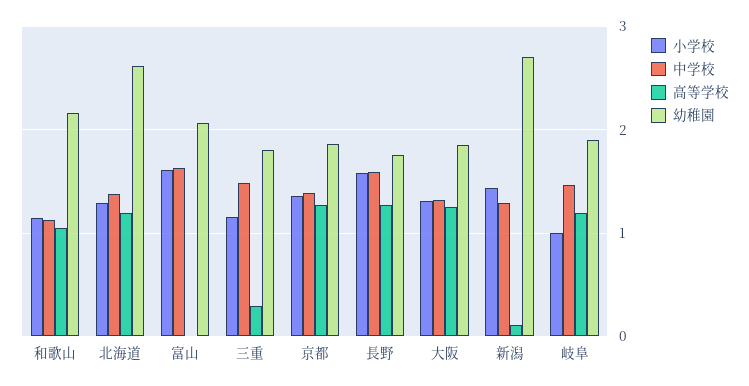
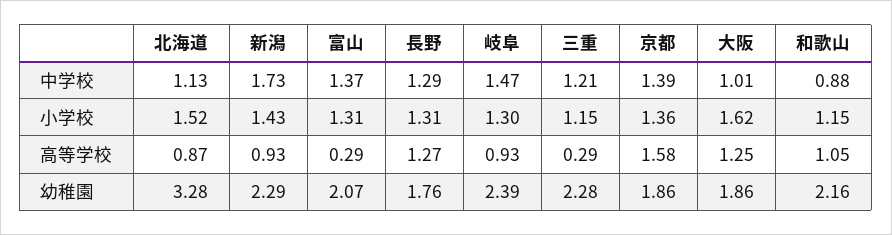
  {
    "小学校": {
      "和歌山": 1.15,
-     "北海道": 1.3,
+     "北海道": 1.52,
-     "富山": 1.6,
+     "富山": 1.31,
      "三重": 1.15,
      "京都": 1.36,
-     "長野": 1.6,
+     "長野": 1.31,
-     "大阪": 1.3,
+     "大阪": 1.62,
      "新潟": 1.43,
-     "岐阜": 1
+     "岐阜": 1.3
    },
    "中学校": {
-     "和歌山": 1.1,
+     "和歌山": 0.88,
-     "北海道": 1.4,
+     "北海道": 1.13,
-     "富山": 1.6,
+     "富山": 1.37,
-     "三重": 1.5,
+     "三重": 1.21,
      "京都": 1.39,
-     "長野": 1.6,
+     "長野": 1.29,
-     "大阪": 1.3,
+     "大阪": 1.01,
-     "新潟": 1.3,
+     "新潟": 1.73,
      "岐阜": 1.47
    },
    "高等学校": {
      "和歌山": 1.05,
-     "北海道": 1.2,
+     "北海道": 0.87,
-     "富山": 0,
+     "富山": 0.29,
      "三重": 0.29,
-     "京都": 1.3,
+     "京都": 1.58,
      "長野": 1.27,
      "大阪": 1.25,
-     "新潟": 0.1,
+     "新潟": 0.93,
-     "岐阜": 1.2
+     "岐阜": 0.93
    },
    "幼稚園": {
      "和歌山": 2.16,
-     "北海道": 2.6,
+     "北海道": 3.28,
      "富山": 2.07,
-     "三重": 1.8,
+     "三重": 2.28,
      "京都": 1.86,
      "長野": 1.76,
      "大阪": 1.86,
-     "新潟": 2.7,
+     "新潟": 2.29,
-     "岐阜": 1.9
+     "岐阜": 2.39
    }
  }

